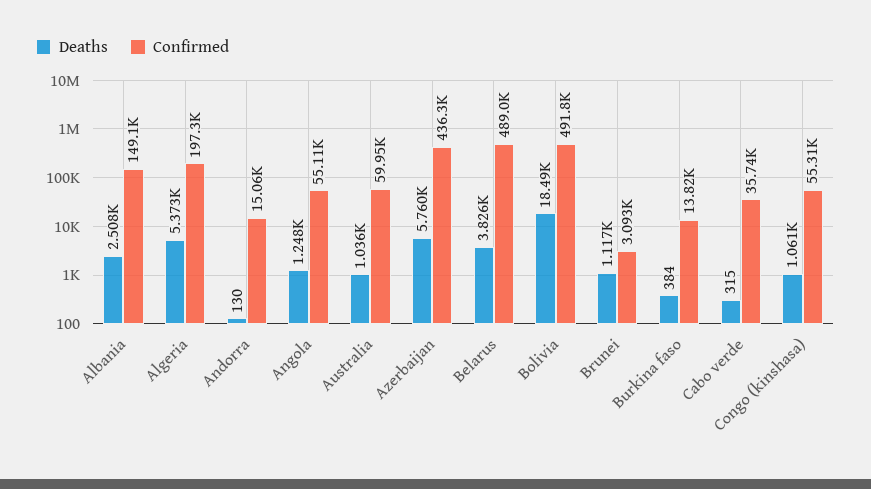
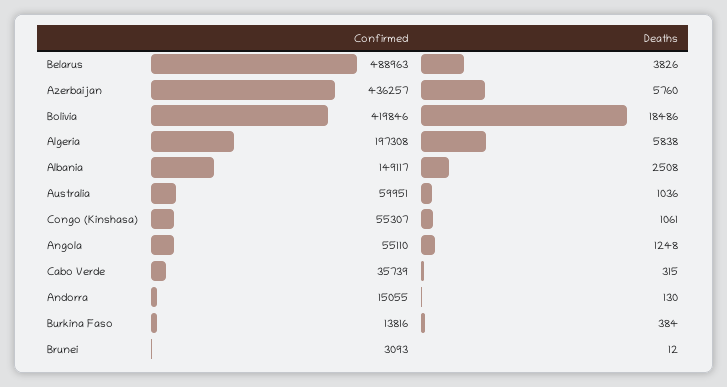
  {
    "Deaths": {
      "Albania": 2508,
-     "Algeria": 5373,
+     "Algeria": 5838,
      "Andorra": 130,
      "Angola": 1248,
      "Australia": 1036,
      "Azerbaijan": 5760,
      "Belarus": 3826,
      "Bolivia": 18486,
-     "Brunei": 1117,
+     "Brunei": 12,
      "Burkina faso": 384,
      "Cabo verde": 315,
      "Congo (kinshasa)": 1061
    },
    "Confirmed": {
      "Albania": 149117,
      "Algeria": 197308,
      "Andorra": 15055,
      "Angola": 55110,
      "Australia": 59951,
      "Azerbaijan": 436257,
      "Belarus": 488963,
-     "Bolivia": 491800,
+     "Bolivia": 419846,
      "Brunei": 3093,
      "Burkina faso": 13816,
      "Cabo verde": 35739,
      "Congo (kinshasa)": 55307
    }
  }

